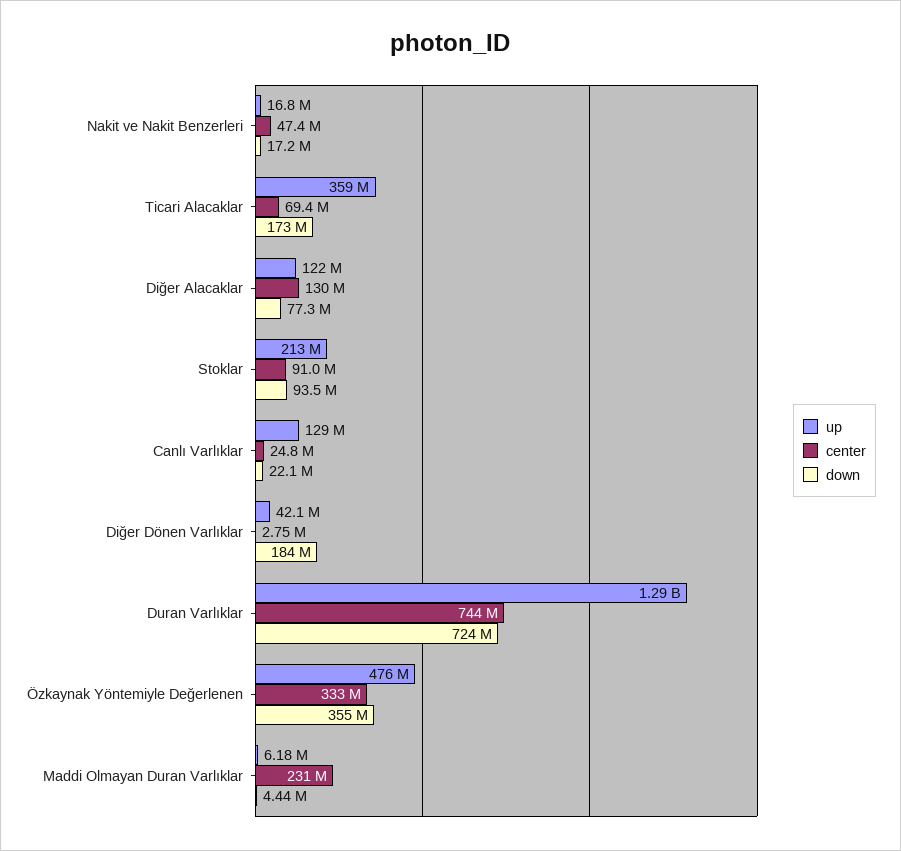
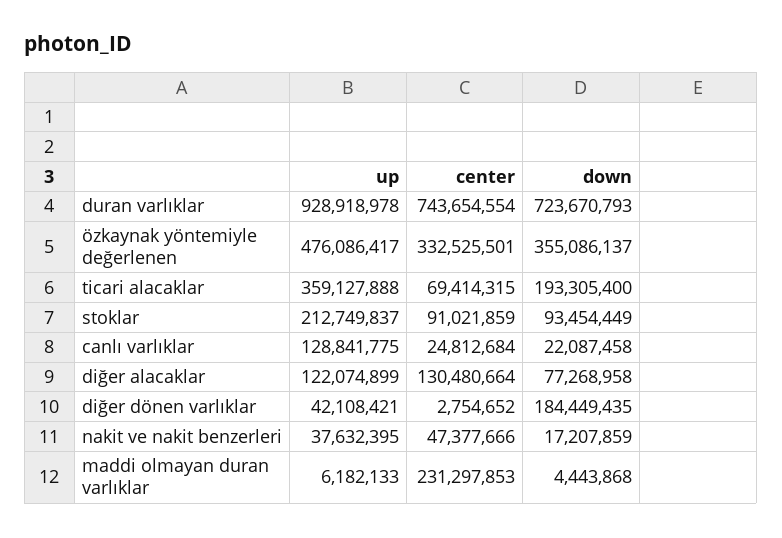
  {
    "up": {
-     "Nakit ve Nakit Benzerleri": 16800000,
+     "Nakit ve Nakit Benzerleri": 37632395,
      "Ticari Alacaklar": 359127888,
      "Diğer Alacaklar": 122074899,
      "Stoklar": 212749837,
      "Canlı Varlıklar": 128841775,
      "Diğer Dönen Varlıklar": 42108421,
-     "Duran Varlıklar": 1290000000,
+     "Duran Varlıklar": 928918978,
      "Özkaynak Yöntemiyle Değerlenen": 476086417,
      "Maddi Olmayan Duran Varlıklar": 6182133
    },
    "center": {
      "Nakit ve Nakit Benzerleri": 47377666,
      "Ticari Alacaklar": 69414315,
      "Diğer Alacaklar": 130480664,
      "Stoklar": 91021859,
      "Canlı Varlıklar": 24812684,
      "Diğer Dönen Varlıklar": 2754652,
      "Duran Varlıklar": 743654554,
      "Özkaynak Yöntemiyle Değerlenen": 332525501,
      "Maddi Olmayan Duran Varlıklar": 231297853
    },
    "down": {
      "Nakit ve Nakit Benzerleri": 17207859,
-     "Ticari Alacaklar": 173000000,
+     "Ticari Alacaklar": 193305400,
      "Diğer Alacaklar": 77268958,
      "Stoklar": 93454449,
      "Canlı Varlıklar": 22087458,
      "Diğer Dönen Varlıklar": 184449435,
      "Duran Varlıklar": 723670793,
      "Özkaynak Yöntemiyle Değerlenen": 355086137,
      "Maddi Olmayan Duran Varlıklar": 4443868
    }
  }

